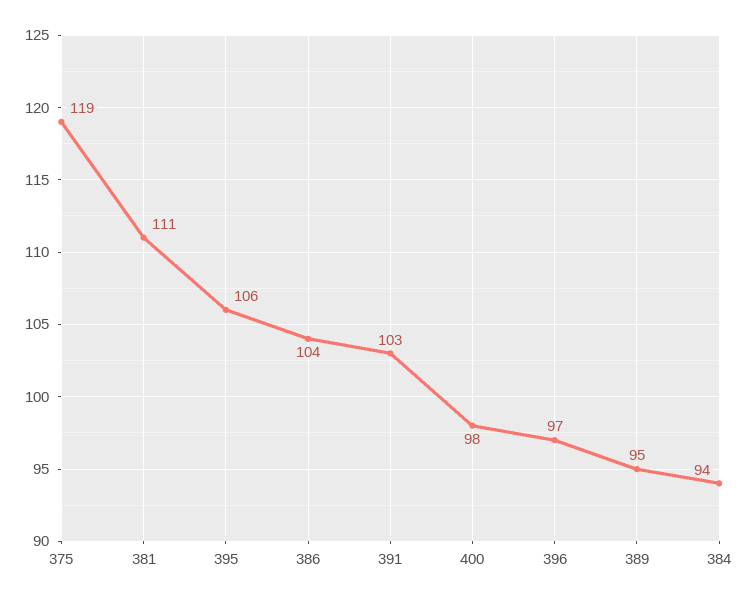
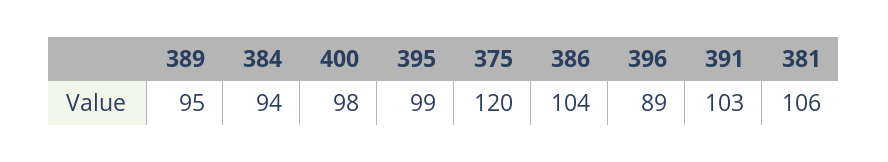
  {
-   "375": 119,
+   "375": 120,
-   "381": 111,
+   "381": 106,
-   "395": 106,
+   "395": 99,
    "386": 104,
    "391": 103,
    "400": 98,
-   "396": 97,
+   "396": 89,
    "389": 95,
    "384": 94
  }

